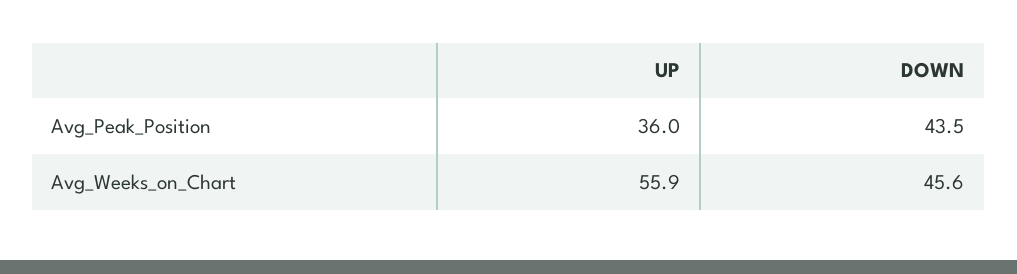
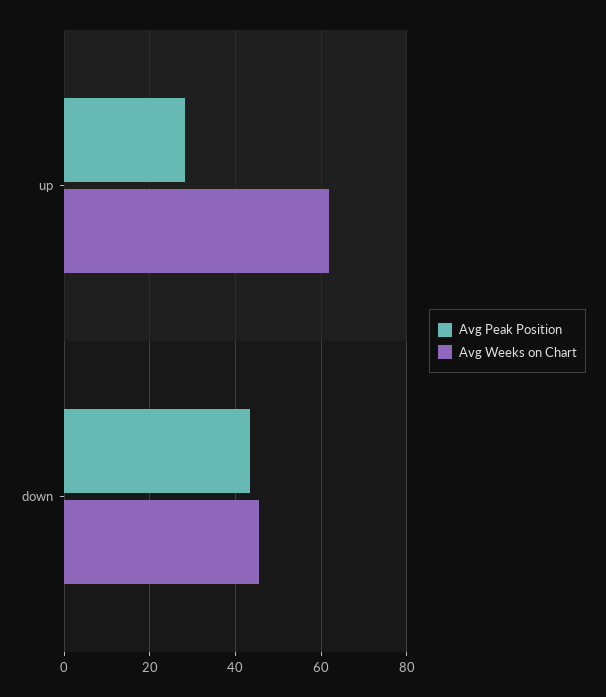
  {
    "Avg_Peak_Position": {
-     "UP": 36,
+     "UP": 28,
      "DOWN": 43.5
    },
    "Avg_Weeks_on_Chart": {
-     "UP": 55.9,
+     "UP": 62,
      "DOWN": 45.6
    }
  }

